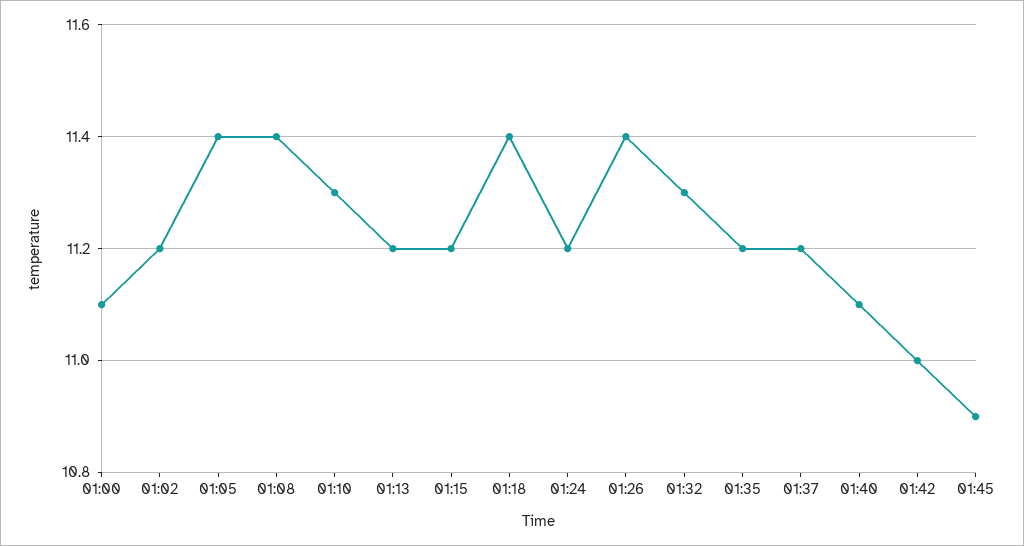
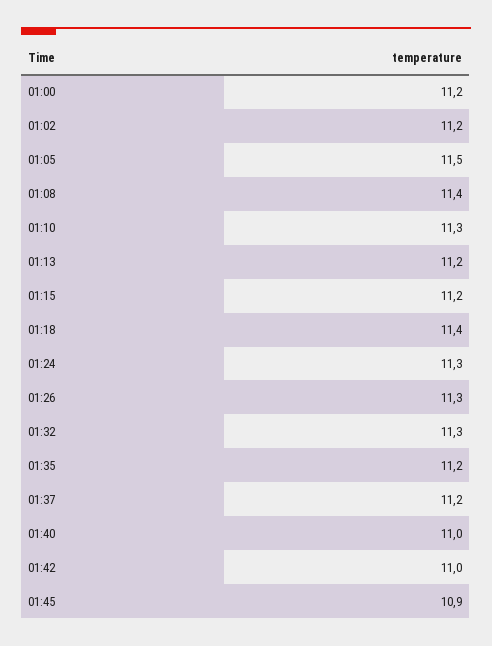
  {
-   "01:00": 11.1,
+   "01:00": 11.2,
    "01:02": 11.2,
-   "01:05": 11.4,
+   "01:05": 11.5,
    "01:08": 11.4,
    "01:10": 11.3,
    "01:13": 11.2,
    "01:15": 11.2,
    "01:18": 11.4,
-   "01:24": 11.2,
+   "01:24": 11.3,
-   "01:26": 11.4,
+   "01:26": 11.3,
    "01:32": 11.3,
    "01:35": 11.2,
    "01:37": 11.2,
-   "01:40": 11.1,
+   "01:40": 11,
    "01:42": 11,
    "01:45": 10.9
  }

